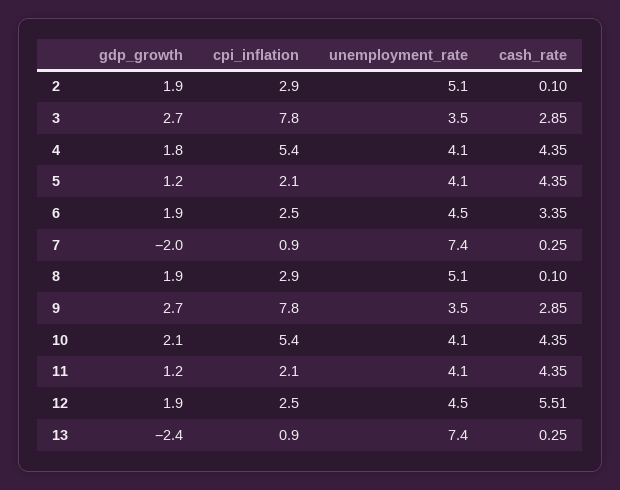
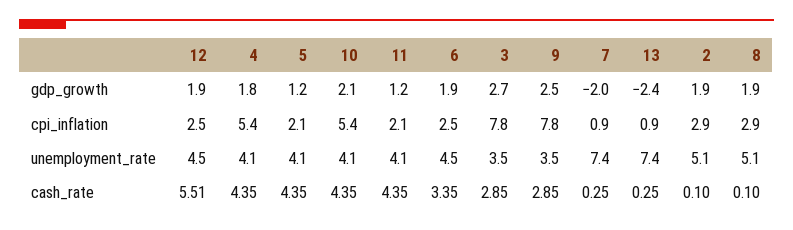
  {
    "gdp_growth": {
      "2": 1.9,
      "3": 2.7,
      "4": 1.8,
      "5": 1.2,
      "6": 1.9,
      "7": -2,
      "8": 1.9,
-     "9": 2.7,
+     "9": 2.5,
      "10": 2.1,
      "11": 1.2,
      "12": 1.9,
      "13": -2.4
    },
    "cpi_inflation": {
      "2": 2.9,
      "3": 7.8,
      "4": 5.4,
      "5": 2.1,
      "6": 2.5,
      "7": 0.9,
      "8": 2.9,
      "9": 7.8,
      "10": 5.4,
      "11": 2.1,
      "12": 2.5,
      "13": 0.9
    },
    "unemployment_rate": {
      "2": 5.1,
      "3": 3.5,
      "4": 4.1,
      "5": 4.1,
      "6": 4.5,
      "7": 7.4,
      "8": 5.1,
      "9": 3.5,
      "10": 4.1,
      "11": 4.1,
      "12": 4.5,
      "13": 7.4
    },
    "cash_rate": {
      "2": 0.1,
      "3": 2.85,
      "4": 4.35,
      "5": 4.35,
      "6": 3.35,
      "7": 0.25,
      "8": 0.1,
      "9": 2.85,
      "10": 4.35,
      "11": 4.35,
      "12": 5.51,
      "13": 0.25
    }
  }

